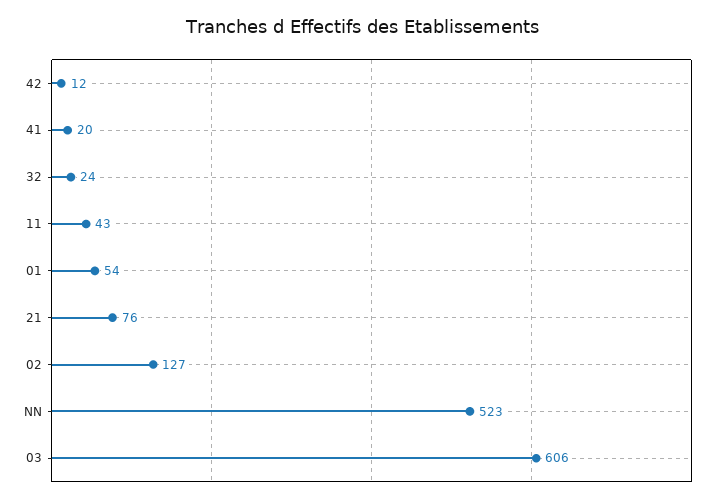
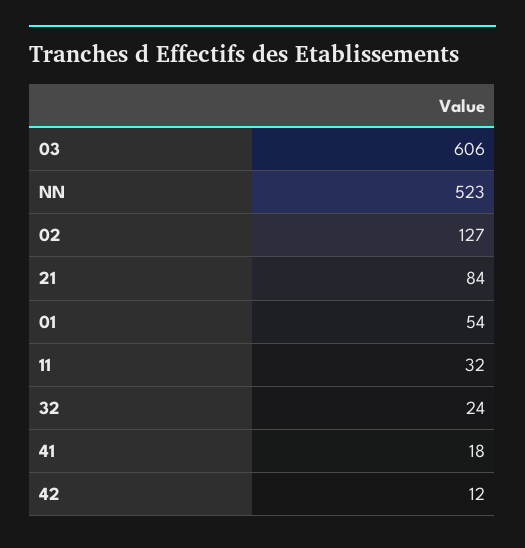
  {
    "42": 12,
-   "41": 20,
+   "41": 18,
    "32": 24,
-   "11": 43,
+   "11": 32,
    "01": 54,
-   "21": 76,
+   "21": 84,
    "02": 127,
    "NN": 523,
    "03": 606
  }

